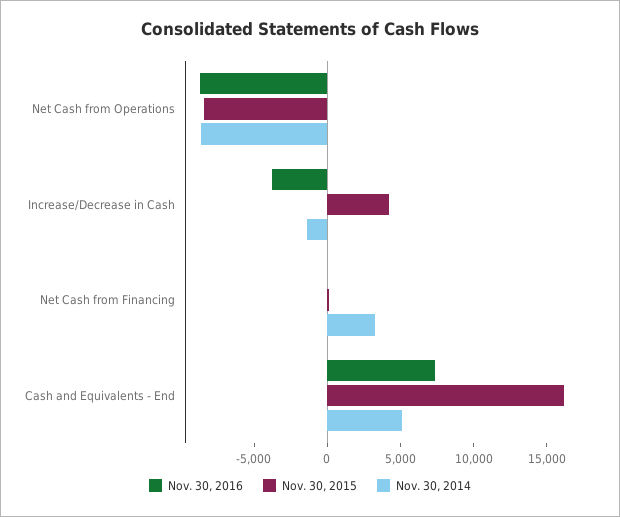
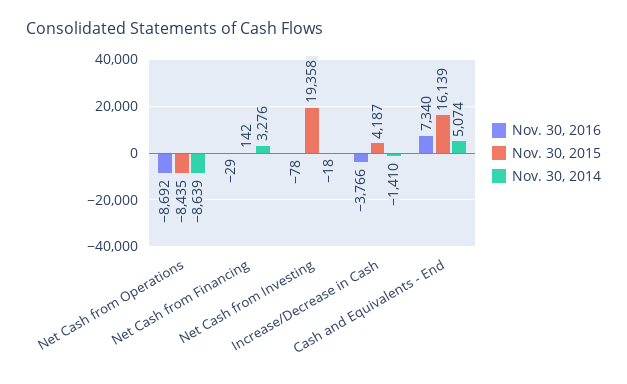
  {
    "Nov. 30, 2016": {
      "Net Cash from Operations": -8692,
      "Increase/Decrease in Cash": -3766,
      "Net Cash from Financing": -29,
-     "Cash and Equivalents - End": 7340
+     "Cash and Equivalents - End": 7340,
+     "Net Cash from Investing": -78
    },
    "Nov. 30, 2015": {
      "Net Cash from Operations": -8435,
      "Increase/Decrease in Cash": 4187,
      "Net Cash from Financing": 142,
-     "Cash and Equivalents - End": 16139
+     "Cash and Equivalents - End": 16139,
+     "Net Cash from Investing": 19358
    },
    "Nov. 30, 2014": {
      "Net Cash from Operations": -8639,
      "Increase/Decrease in Cash": -1410,
      "Net Cash from Financing": 3276,
-     "Cash and Equivalents - End": 5074
+     "Cash and Equivalents - End": 5074,
+     "Net Cash from Investing": -18
    }
  }

